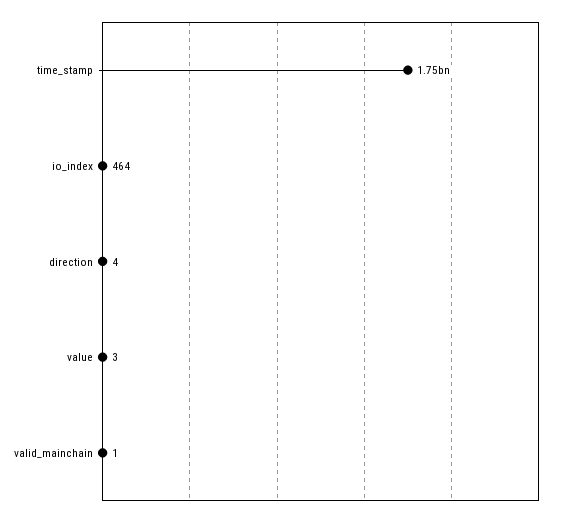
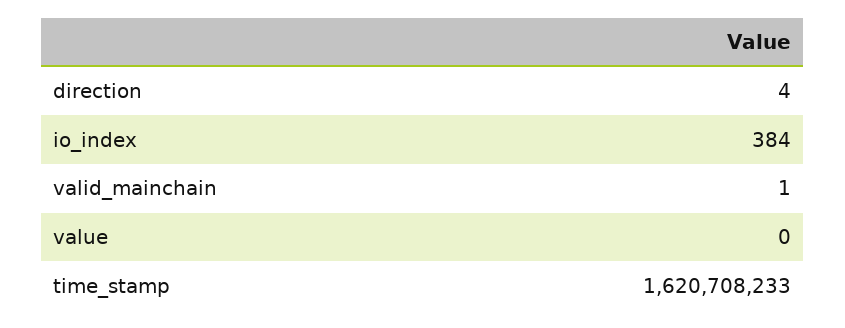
  {
-   "time_stamp": 1750000000,
+   "time_stamp": 1620708233,
-   "io_index": 464,
+   "io_index": 384,
    "direction": 4,
-   "value": 3,
+   "value": 0,
    "valid_mainchain": 1
  }

